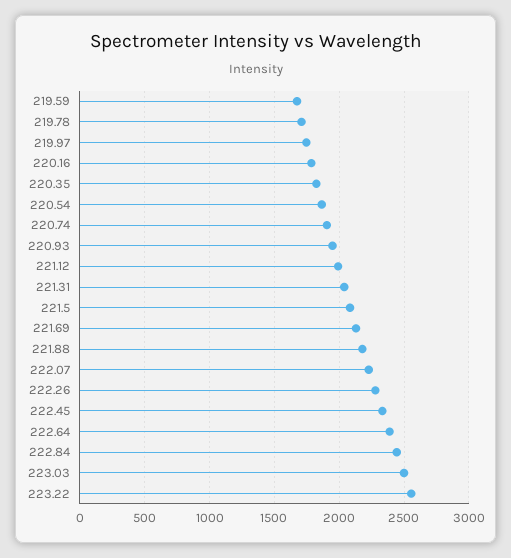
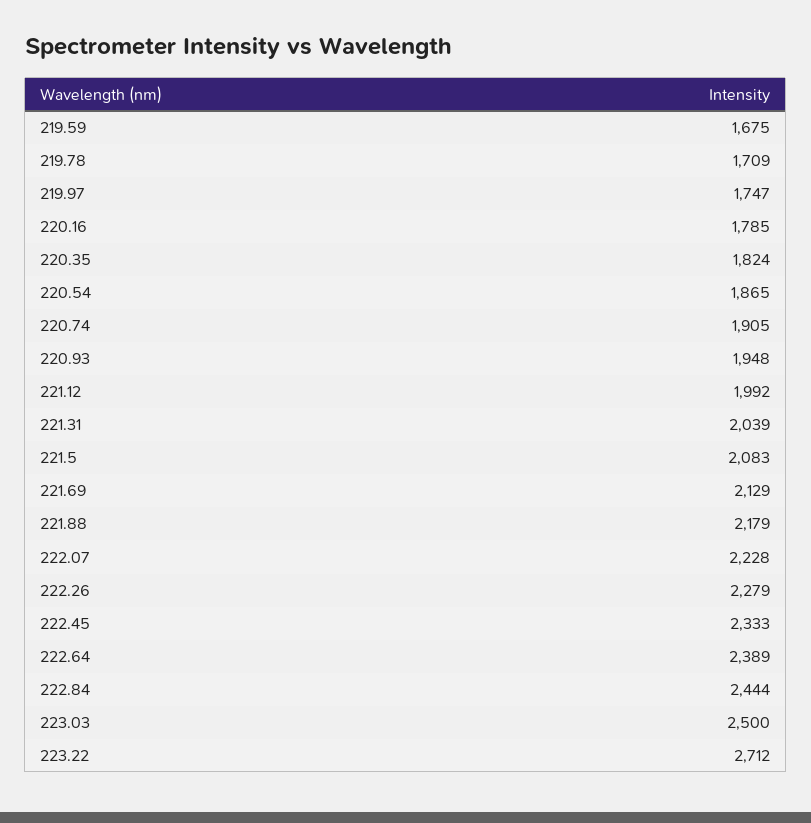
  {
    "219.59": 1675,
    "219.78": 1709,
    "219.97": 1747,
    "220.16": 1785,
    "220.35": 1824,
    "220.54": 1865,
    "220.74": 1905,
    "220.93": 1948,
    "221.12": 1992,
    "221.31": 2039,
    "221.5": 2083,
    "221.69": 2129,
    "221.88": 2179,
    "222.07": 2228,
    "222.26": 2279,
    "222.45": 2333,
    "222.64": 2389,
    "222.84": 2444,
    "223.03": 2500,
-   "223.22": 2550
+   "223.22": 2712
  }

